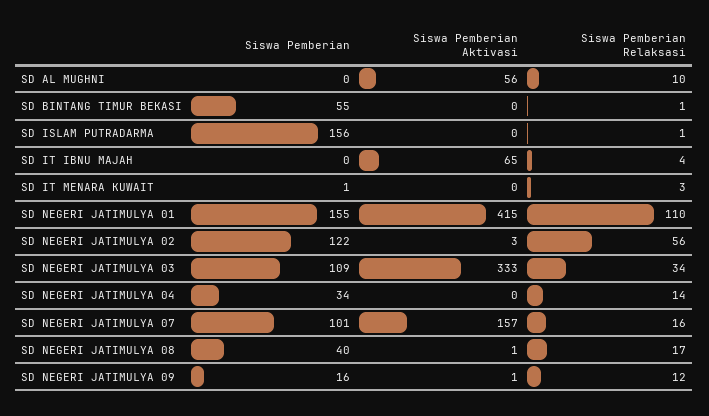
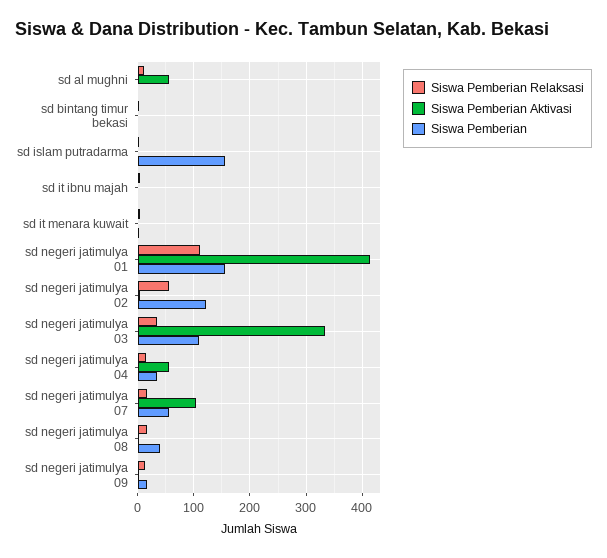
  {
    "Siswa Pemberian": {
      "SD AL MUGHNI": 0,
-     "SD BINTANG TIMUR BEKASI": 55,
+     "SD BINTANG TIMUR BEKASI": 0,
      "SD ISLAM PUTRADARMA": 156,
      "SD IT IBNU MAJAH": 0,
      "SD IT MENARA KUWAIT": 1,
      "SD NEGERI JATIMULYA 01": 155,
      "SD NEGERI JATIMULYA 02": 122,
      "SD NEGERI JATIMULYA 03": 109,
      "SD NEGERI JATIMULYA 04": 34,
-     "SD NEGERI JATIMULYA 07": 101,
+     "SD NEGERI JATIMULYA 07": 60,
      "SD NEGERI JATIMULYA 08": 40,
      "SD NEGERI JATIMULYA 09": 16
    },
    "Siswa Pemberian Aktivasi": {
      "SD AL MUGHNI": 56,
      "SD BINTANG TIMUR BEKASI": 0,
      "SD ISLAM PUTRADARMA": 0,
-     "SD IT IBNU MAJAH": 65,
+     "SD IT IBNU MAJAH": 0,
      "SD IT MENARA KUWAIT": 0,
      "SD NEGERI JATIMULYA 01": 415,
      "SD NEGERI JATIMULYA 02": 3,
      "SD NEGERI JATIMULYA 03": 333,
-     "SD NEGERI JATIMULYA 04": 0,
+     "SD NEGERI JATIMULYA 04": 60,
-     "SD NEGERI JATIMULYA 07": 157,
+     "SD NEGERI JATIMULYA 07": 100,
      "SD NEGERI JATIMULYA 08": 1,
      "SD NEGERI JATIMULYA 09": 1
    },
    "Siswa Pemberian Relaksasi": {
      "SD AL MUGHNI": 10,
      "SD BINTANG TIMUR BEKASI": 1,
      "SD ISLAM PUTRADARMA": 1,
      "SD IT IBNU MAJAH": 4,
      "SD IT MENARA KUWAIT": 3,
      "SD NEGERI JATIMULYA 01": 110,
      "SD NEGERI JATIMULYA 02": 56,
      "SD NEGERI JATIMULYA 03": 34,
      "SD NEGERI JATIMULYA 04": 14,
      "SD NEGERI JATIMULYA 07": 16,
      "SD NEGERI JATIMULYA 08": 17,
      "SD NEGERI JATIMULYA 09": 12
    }
  }

